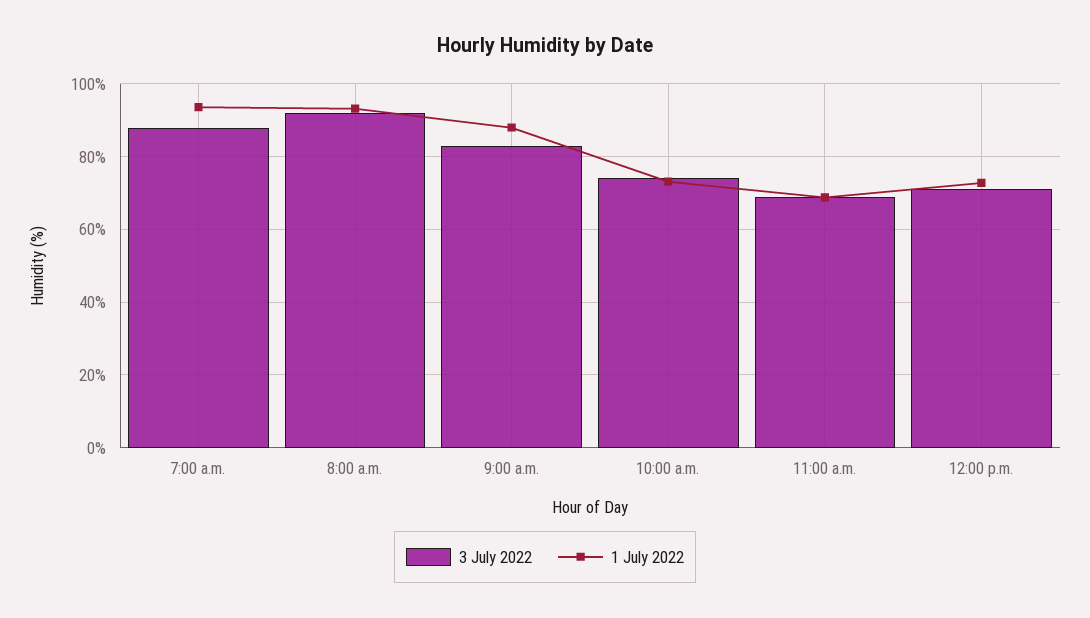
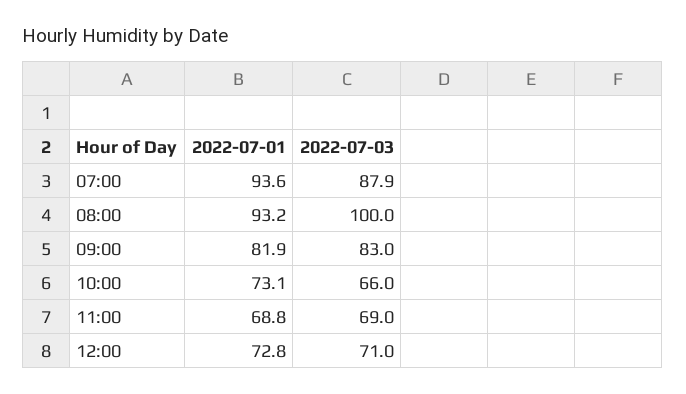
  {
    "3 July 2022": {
      "7:00 a.m.": 87.9,
-     "8:00 a.m.": 92,
+     "8:00 a.m.": 100,
      "9:00 a.m.": 83,
-     "10:00 a.m.": 74,
+     "10:00 a.m.": 66,
      "11:00 a.m.": 69,
      "12:00 p.m.": 71
    },
    "1 July 2022": {
      "7:00 a.m.": 93.6,
      "8:00 a.m.": 93.2,
-     "9:00 a.m.": 88,
+     "9:00 a.m.": 81.9,
      "10:00 a.m.": 73.1,
      "11:00 a.m.": 68.8,
      "12:00 p.m.": 72.8
    }
  }

